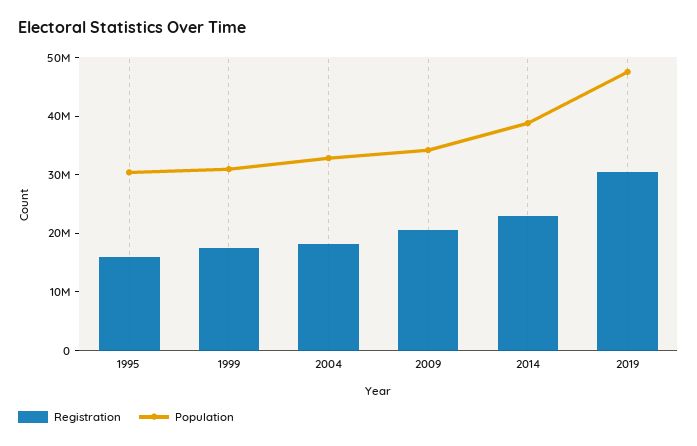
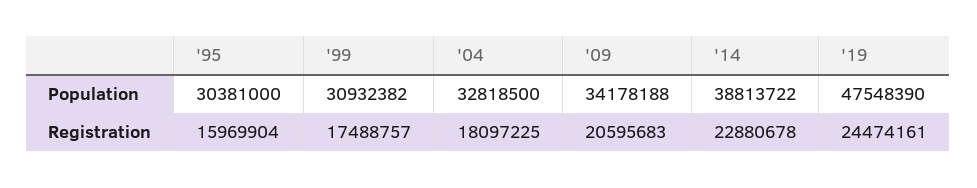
  {
    "Registration": {
      "1995": 15969904,
      "1999": 17488757,
      "2004": 18097225,
      "2009": 20595683,
      "2014": 22880678,
-     "2019": 30000000
+     "2019": 24474161
    },
    "Population": {
      "1995": 30381000,
      "1999": 30932382,
      "2004": 32818500,
      "2009": 34178188,
      "2014": 38813722,
      "2019": 47548390
    }
  }

